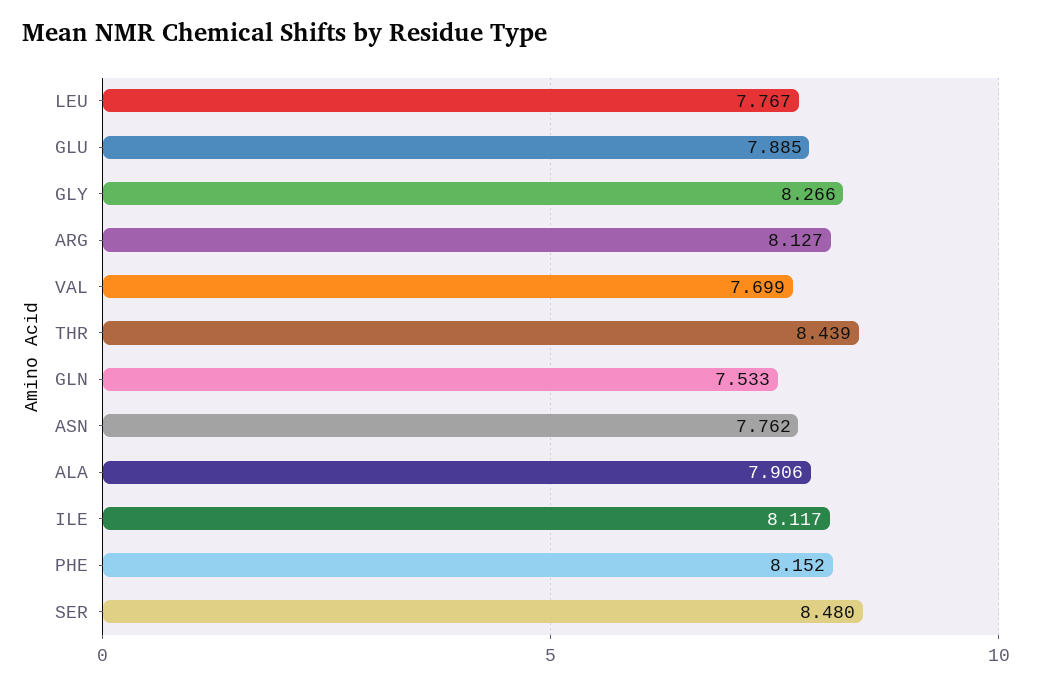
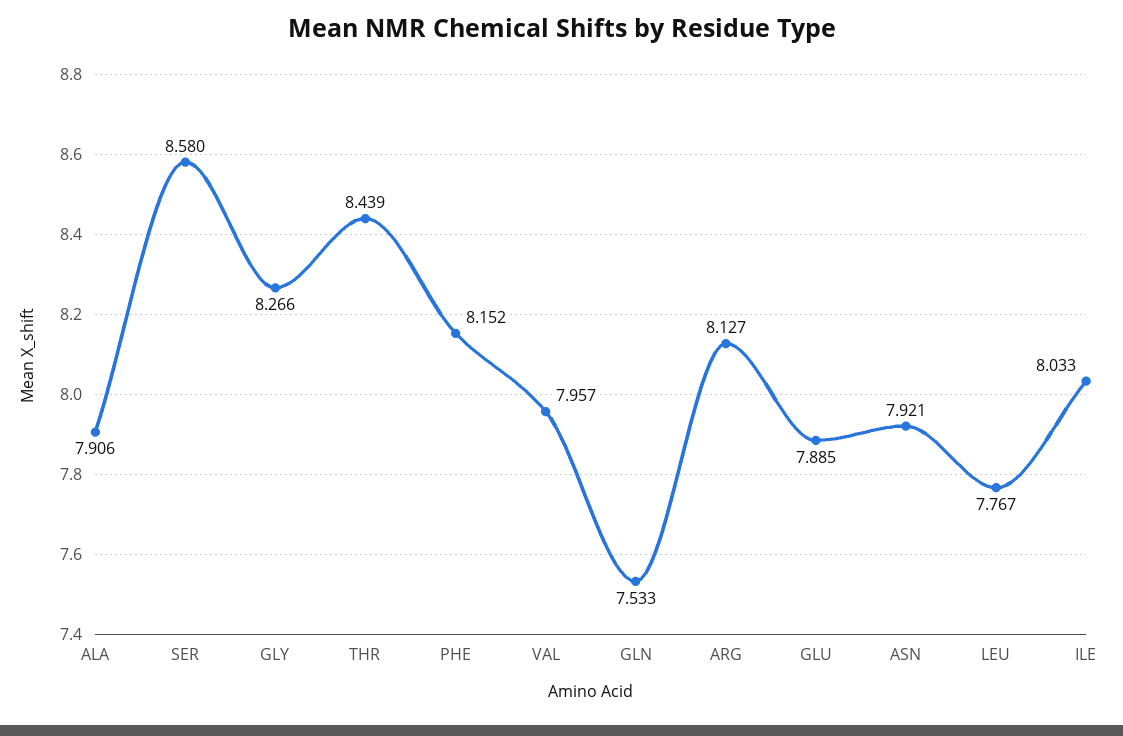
  {
    "LEU": 7.767,
    "GLU": 7.885,
    "GLY": 8.266,
    "ARG": 8.127,
-   "VAL": 7.699,
+   "VAL": 7.957,
    "THR": 8.439,
    "GLN": 7.533,
-   "ASN": 7.762,
+   "ASN": 7.921,
    "ALA": 7.906,
-   "ILE": 8.117,
+   "ILE": 8.033,
    "PHE": 8.152,
-   "SER": 8.48
+   "SER": 8.58
  }

